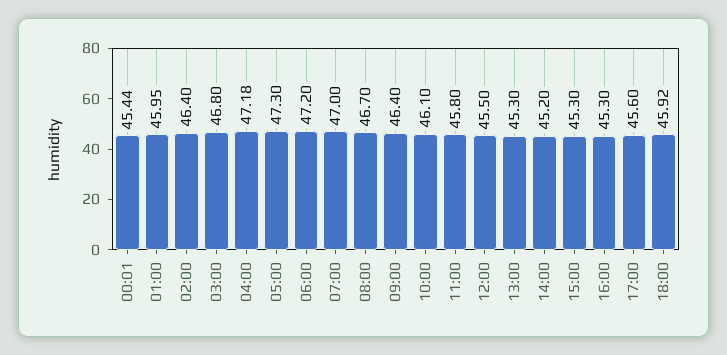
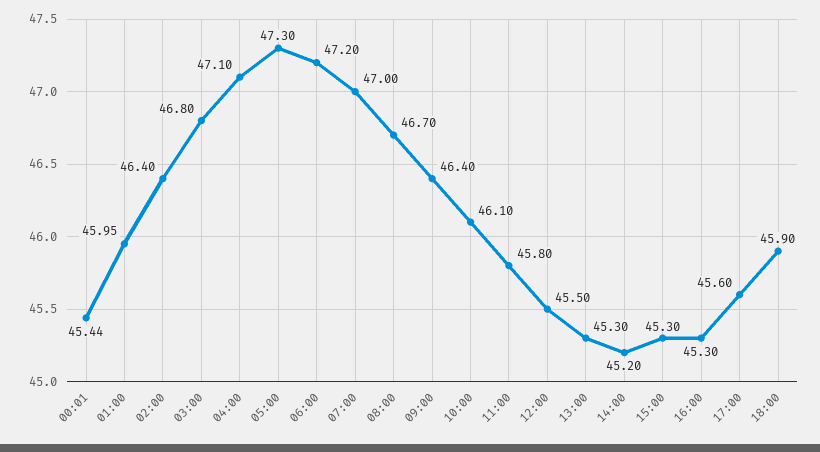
  {
    "00:01": 45.44,
    "01:00": 45.95,
    "02:00": 46.4,
    "03:00": 46.8,
-   "04:00": 47.18,
+   "04:00": 47.1,
    "05:00": 47.3,
    "06:00": 47.2,
    "07:00": 47,
    "08:00": 46.7,
    "09:00": 46.4,
    "10:00": 46.1,
    "11:00": 45.8,
    "12:00": 45.5,
    "13:00": 45.3,
    "14:00": 45.2,
    "15:00": 45.3,
    "16:00": 45.3,
    "17:00": 45.6,
-   "18:00": 45.92
+   "18:00": 45.9
  }

